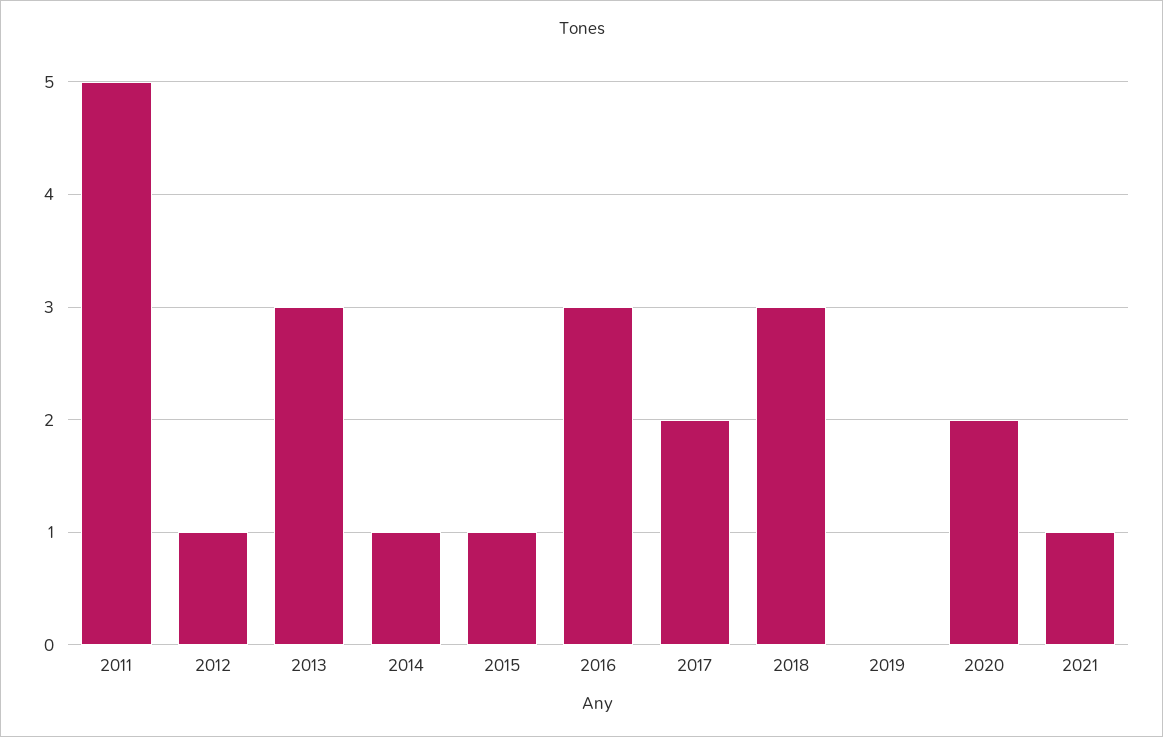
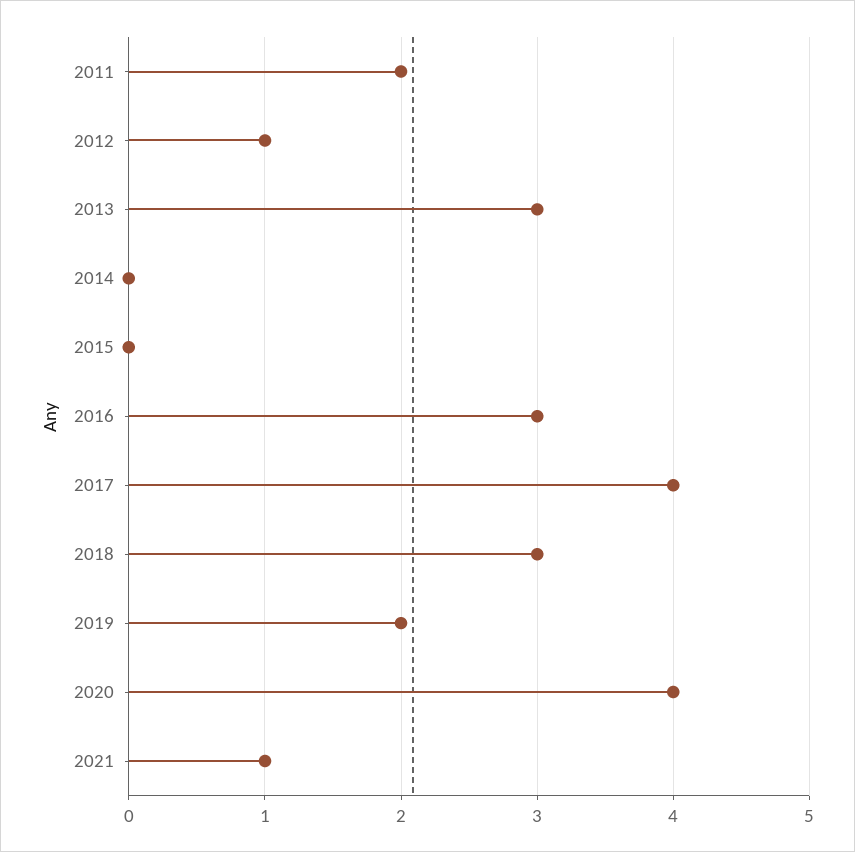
  {
-   "2011": 5,
+   "2011": 2,
    "2012": 1,
    "2013": 3,
-   "2014": 1,
+   "2014": 0,
-   "2015": 1,
+   "2015": 0,
    "2016": 3,
-   "2017": 2,
+   "2017": 4,
    "2018": 3,
-   "2019": 0,
+   "2019": 2,
-   "2020": 2,
+   "2020": 4,
    "2021": 1
  }

